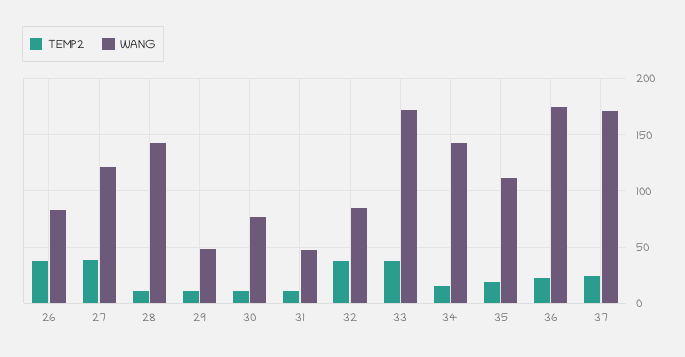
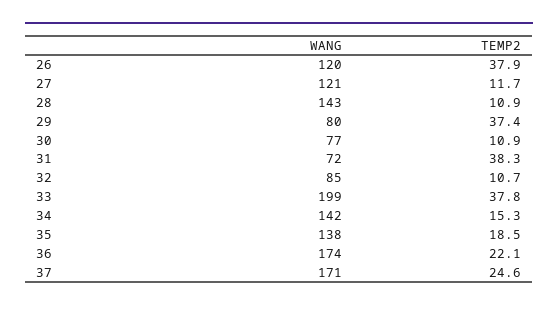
  {
    "TEMP2": {
      "26": 37.9,
-     "27": 40,
+     "27": 11.7,
      "28": 10.9,
-     "29": 10,
+     "29": 37.4,
      "30": 10.9,
-     "31": 10,
+     "31": 38.3,
-     "32": 40,
+     "32": 10.7,
      "33": 37.8,
      "34": 15.3,
      "35": 18.5,
      "36": 22.1,
      "37": 24.6
    },
    "WANG": {
-     "26": 80,
+     "26": 120,
      "27": 121,
      "28": 143,
-     "29": 50,
+     "29": 80,
      "30": 77,
-     "31": 50,
+     "31": 72,
      "32": 85,
-     "33": 170,
+     "33": 199,
      "34": 142,
-     "35": 110,
+     "35": 138,
      "36": 174,
      "37": 171
    }
  }

